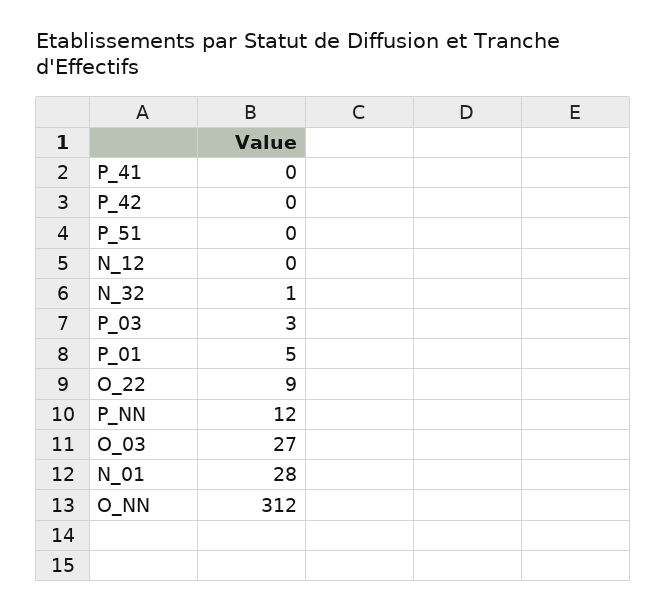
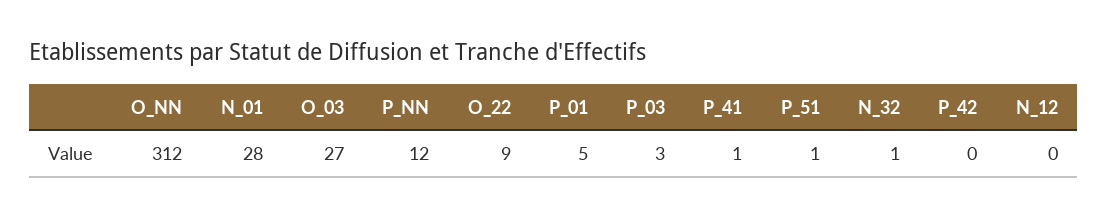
  {
-   "P_41": 0,
+   "P_41": 1,
    "P_42": 0,
-   "P_51": 0,
+   "P_51": 1,
    "N_12": 0,
    "N_32": 1,
    "P_03": 3,
    "P_01": 5,
    "O_22": 9,
    "P_NN": 12,
    "O_03": 27,
    "N_01": 28,
    "O_NN": 312
  }

